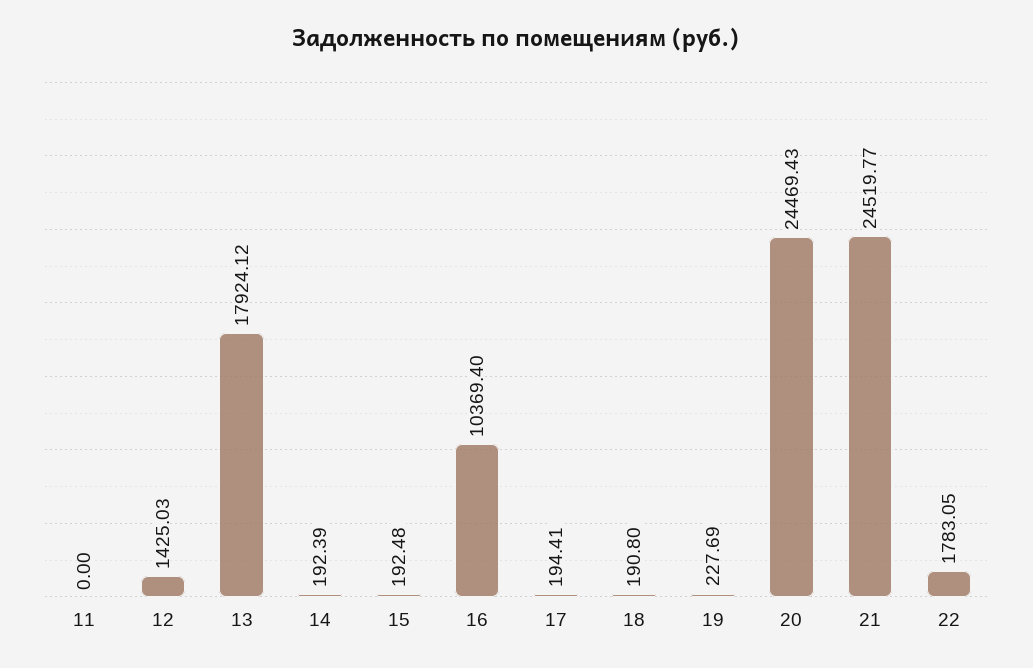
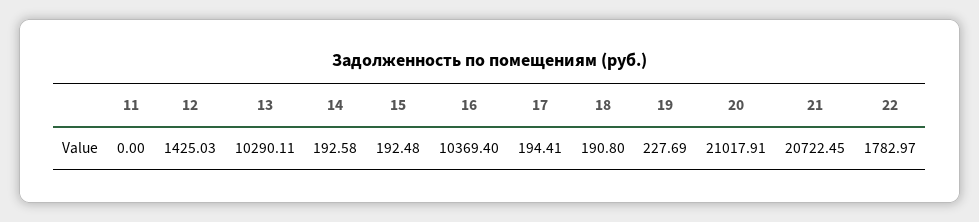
  {
    "11": 0,
    "12": 1425.03,
-   "13": 17924.12,
+   "13": 10290.11,
-   "14": 192.39,
+   "14": 192.58,
    "15": 192.48,
    "16": 10369.4,
    "17": 194.41,
    "18": 190.8,
    "19": 227.69,
-   "20": 24469.43,
+   "20": 21017.91,
-   "21": 24519.77,
+   "21": 20722.45,
-   "22": 1783.05
+   "22": 1782.97
  }

